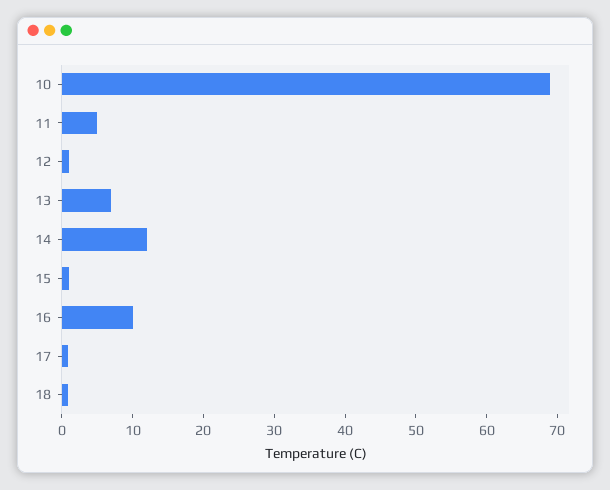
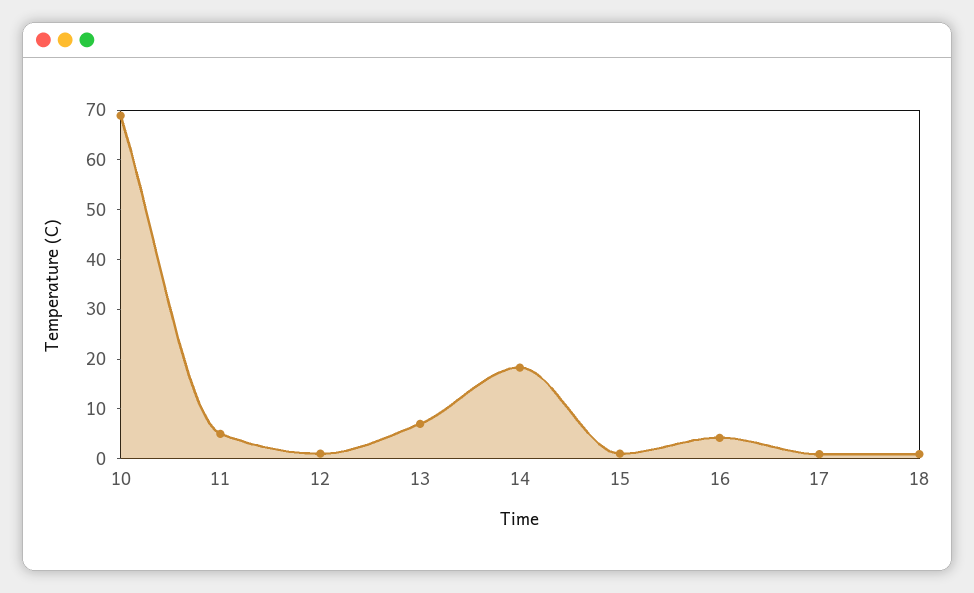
  {
    "10": 68,
    "11": 6,
    "12": 2,
    "13": 8,
-   "14": 12,
+   "14": 18,
    "15": 2,
-   "16": 10,
+   "16": 4,
    "17": 0,
    "18": 0
  }

